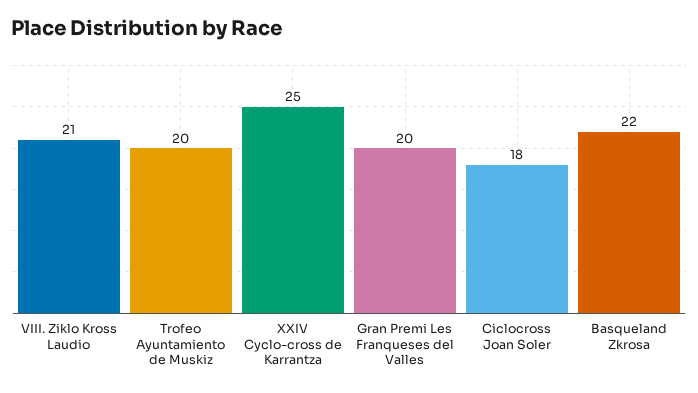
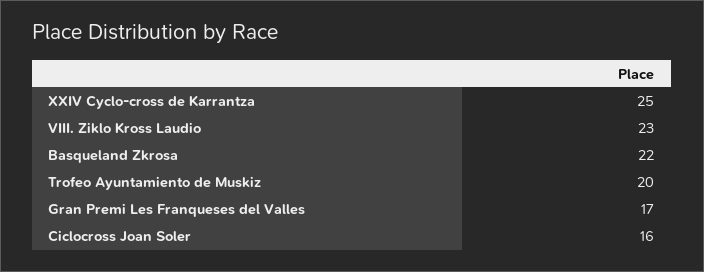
  {
-   "VIII. Ziklo Kross Laudio": 21,
+   "VIII. Ziklo Kross Laudio": 23,
    "Trofeo Ayuntamiento de Muskiz": 20,
    "XXIV Cyclo-cross de Karrantza": 25,
-   "Gran Premi Les Franqueses del Valles": 20,
+   "Gran Premi Les Franqueses del Valles": 17,
-   "Ciclocross Joan Soler": 18,
+   "Ciclocross Joan Soler": 16,
    "Basqueland Zkrosa": 22
  }

